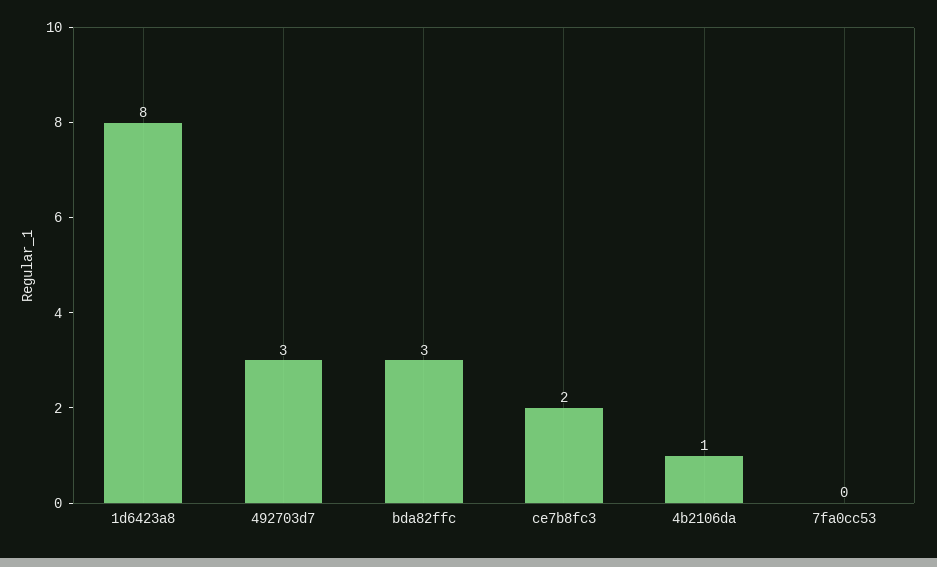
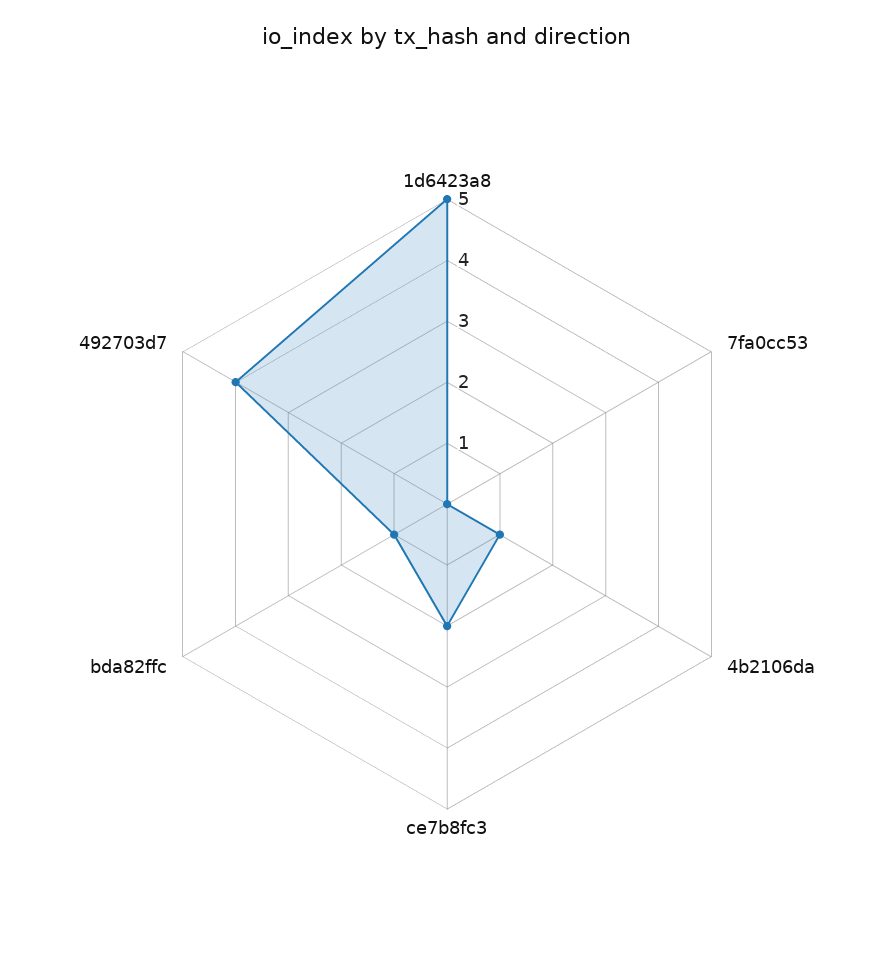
  {
-   "1d6423a8": 8,
+   "1d6423a8": 5,
-   "492703d7": 3,
+   "492703d7": 4,
-   "bda82ffc": 3,
+   "bda82ffc": 1,
    "ce7b8fc3": 2,
    "4b2106da": 1,
    "7fa0cc53": 0
  }

